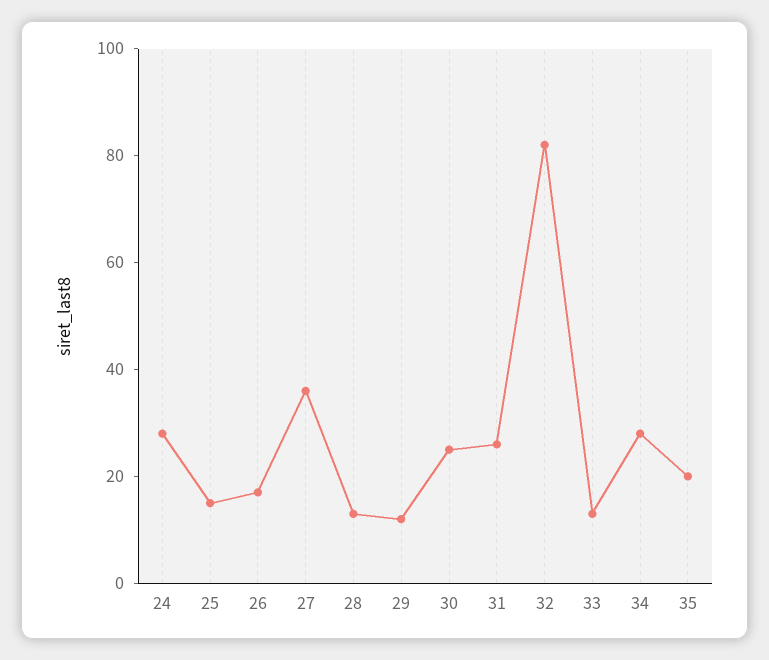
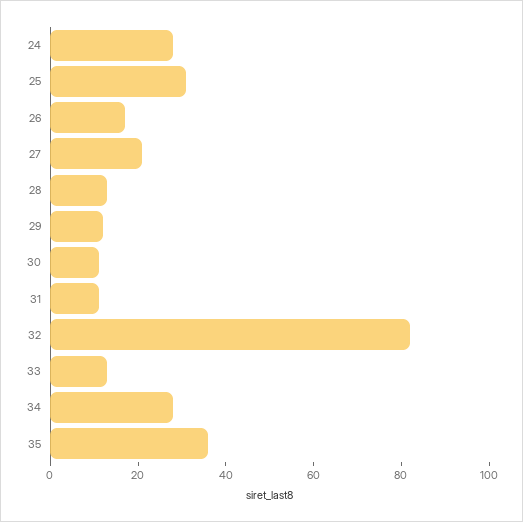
  {
    "24": 30,
-   "25": 15,
+   "25": 30,
    "26": 15,
-   "27": 35,
+   "27": 20,
    "28": 15,
    "29": 10,
-   "30": 25,
+   "30": 10,
-   "31": 25,
+   "31": 10,
    "32": 80,
    "33": 15,
    "34": 30,
-   "35": 20
+   "35": 35
  }

